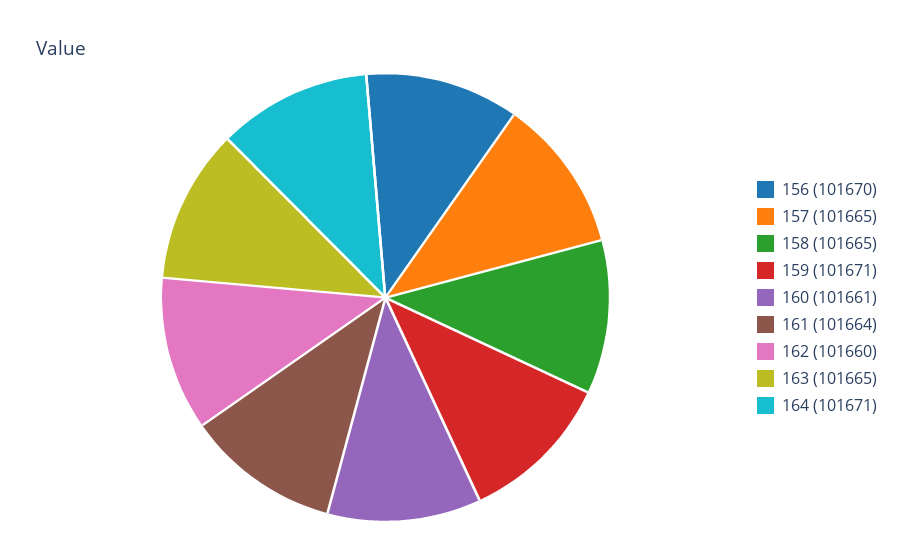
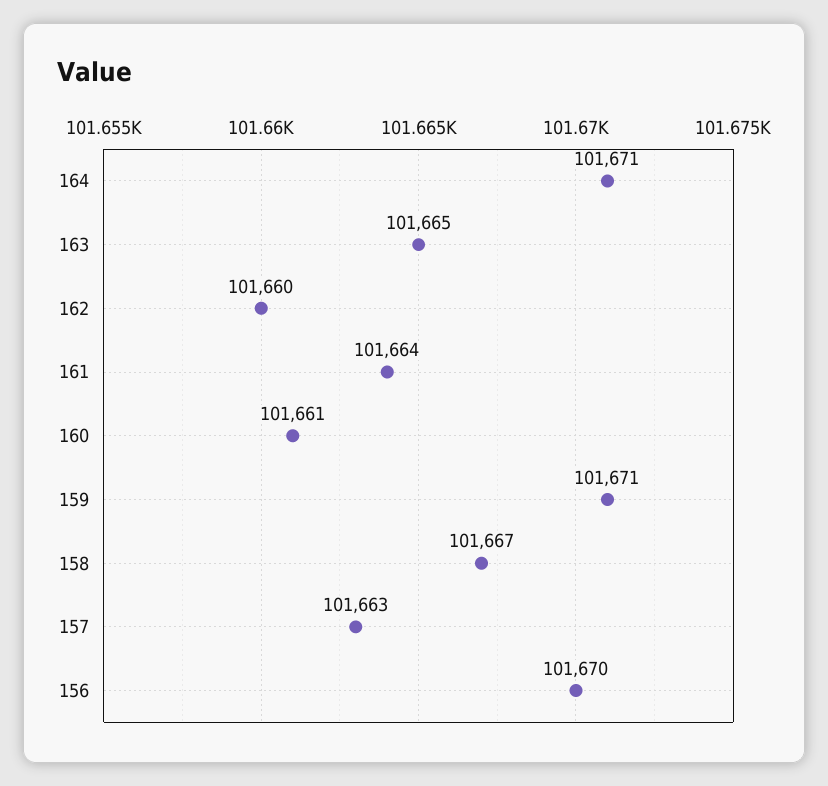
  {
    "156": 101670,
-   "157": 101665,
+   "157": 101663,
-   "158": 101665,
+   "158": 101667,
    "159": 101671,
    "160": 101661,
    "161": 101664,
    "162": 101660,
    "163": 101665,
    "164": 101671
  }

